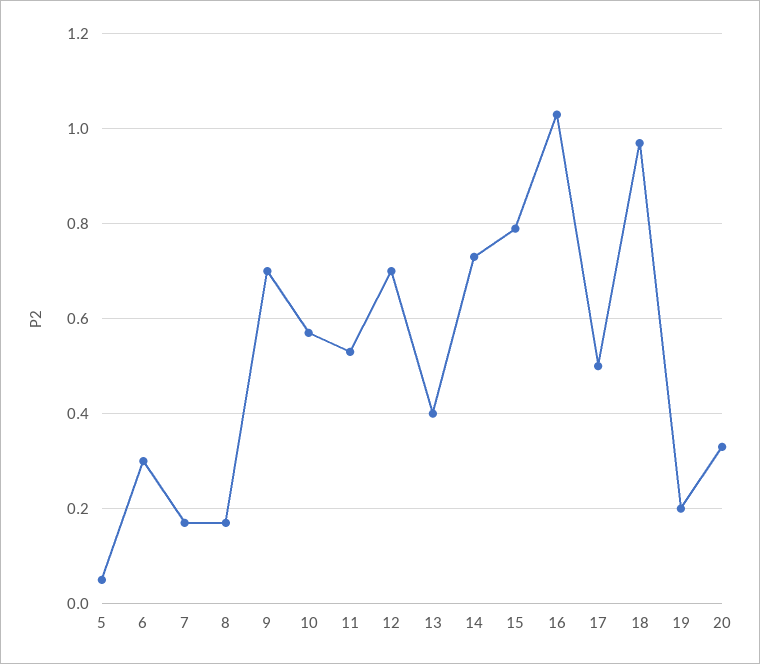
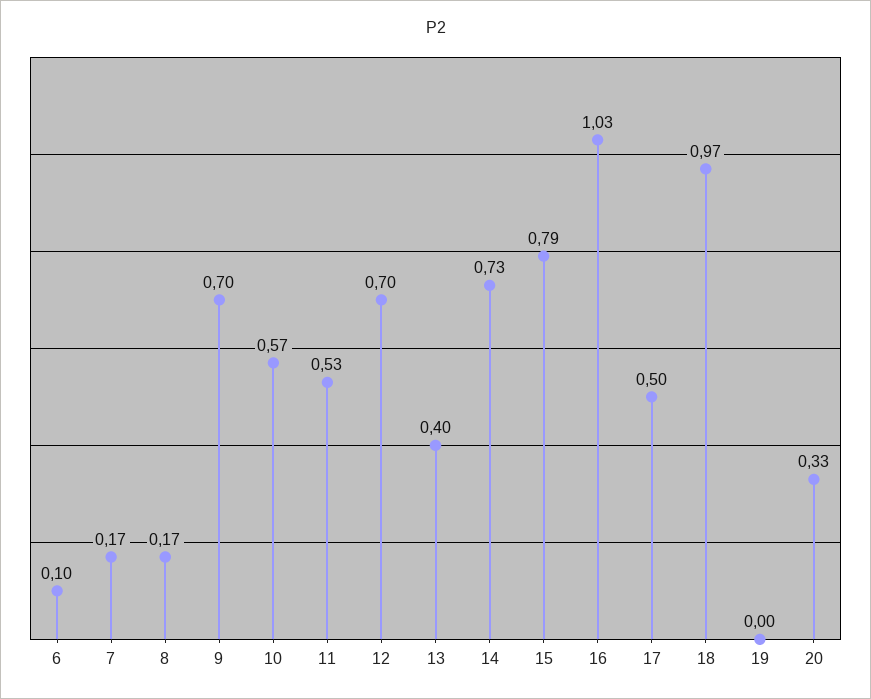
  {
-   "5": 0.05,
-   "6": 0.3,
+   "6": 0.1,
    "7": 0.17,
    "8": 0.17,
    "9": 0.7,
    "10": 0.57,
    "11": 0.53,
    "12": 0.7,
    "13": 0.4,
    "14": 0.73,
    "15": 0.79,
    "16": 1.03,
    "17": 0.5,
    "18": 0.97,
-   "19": 0.2,
+   "19": 0,
    "20": 0.33
  }

